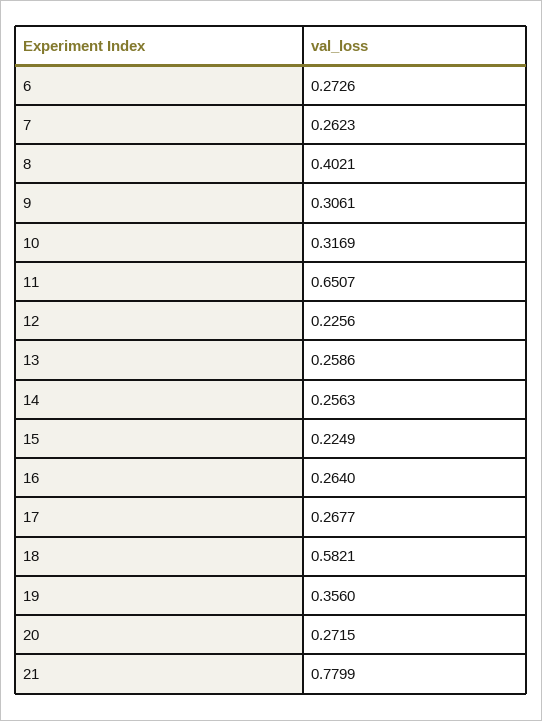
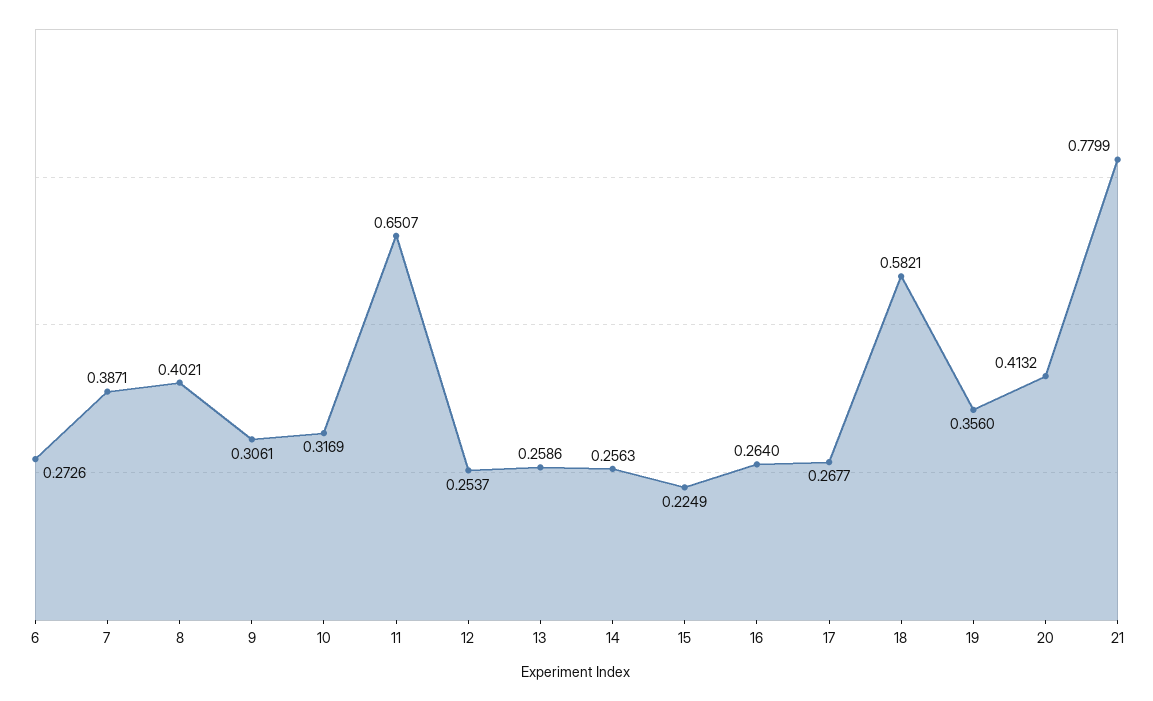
  {
    "6": 0.2726,
-   "7": 0.2623,
+   "7": 0.3871,
    "8": 0.4021,
    "9": 0.3061,
    "10": 0.3169,
    "11": 0.6507,
-   "12": 0.2256,
+   "12": 0.2537,
    "13": 0.2586,
    "14": 0.2563,
    "15": 0.2249,
    "16": 0.264,
    "17": 0.2677,
    "18": 0.5821,
    "19": 0.356,
-   "20": 0.2715,
+   "20": 0.4132,
    "21": 0.7799
  }

